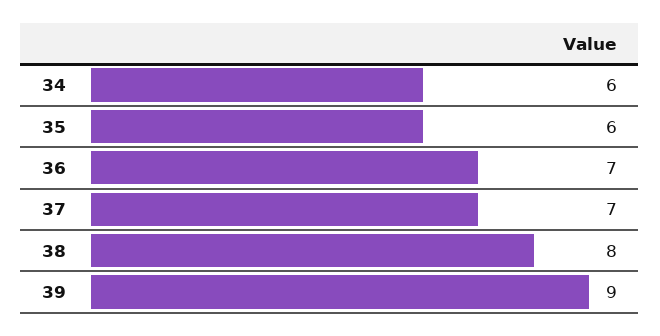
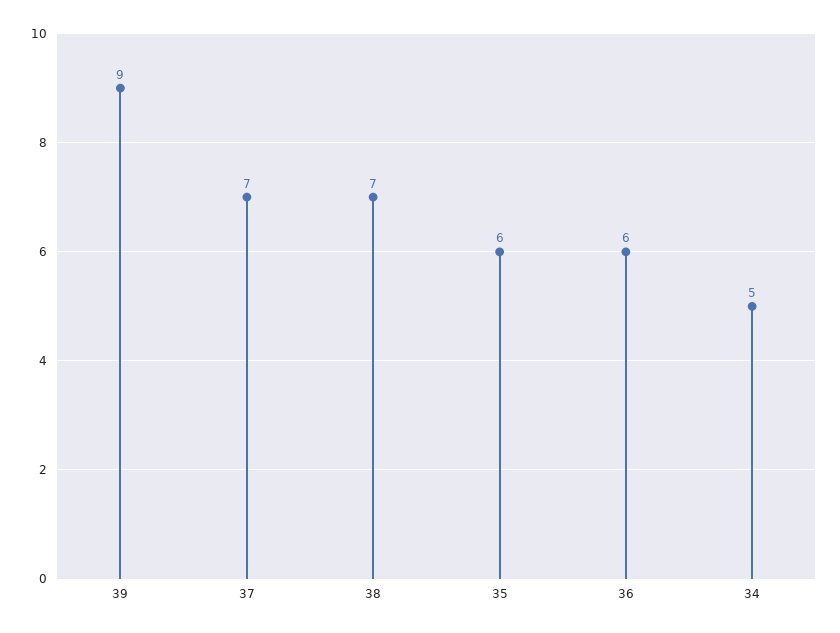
  {
-   "34": 6,
+   "34": 5,
    "35": 6,
-   "36": 7,
+   "36": 6,
    "37": 7,
-   "38": 8,
+   "38": 7,
    "39": 9
  }

